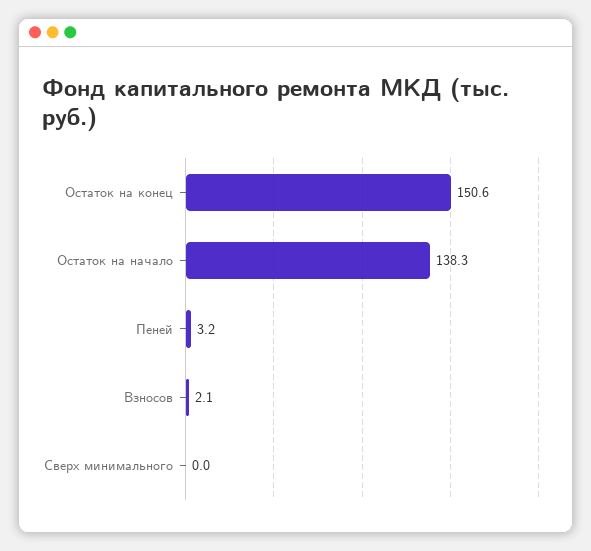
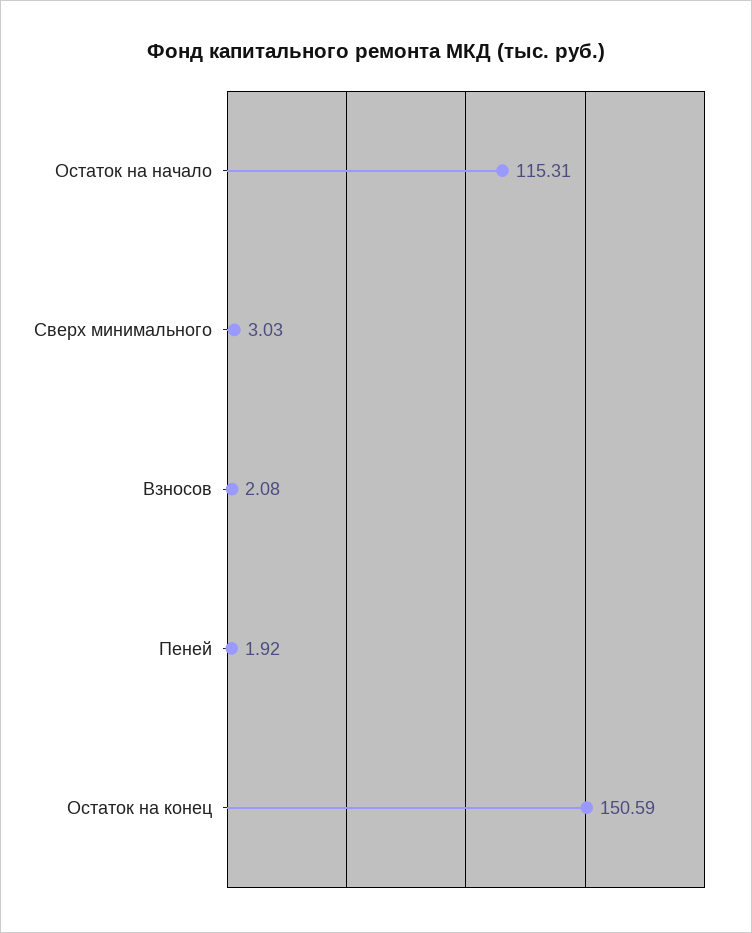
  {
    "Остаток на конец": 150.59,
-   "Остаток на начало": 138.3,
+   "Остаток на начало": 115.31,
-   "Пеней": 3.2,
+   "Пеней": 1.92,
    "Взносов": 2.08,
-   "Сверх минимального": 0
+   "Сверх минимального": 3.03
  }

